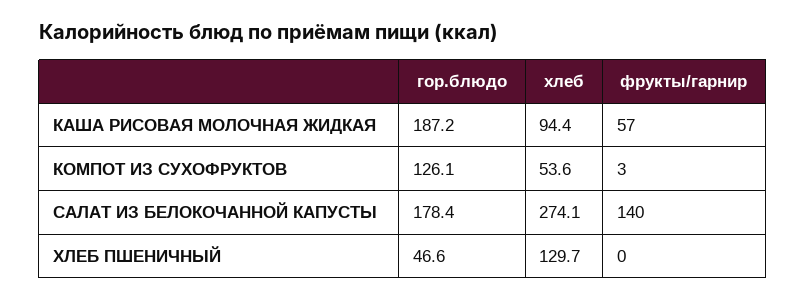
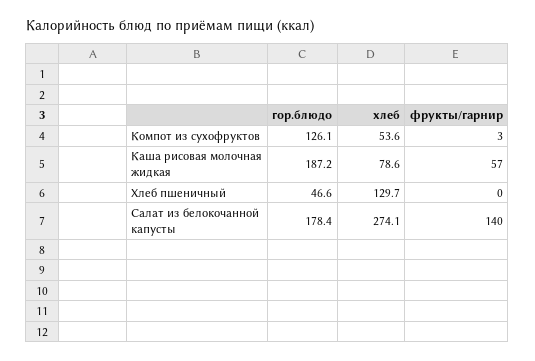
  {
    "гор.блюдо": {
      "КАША РИСОВАЯ МОЛОЧНАЯ ЖИДКАЯ": 187.2,
      "КОМПОТ ИЗ СУХОФРУКТОВ": 126.1,
      "САЛАТ ИЗ БЕЛОКОЧАННОЙ КАПУСТЫ": 178.4,
      "ХЛЕБ ПШЕНИЧНЫЙ": 46.6
    },
    "хлеб": {
-     "КАША РИСОВАЯ МОЛОЧНАЯ ЖИДКАЯ": 94.4,
+     "КАША РИСОВАЯ МОЛОЧНАЯ ЖИДКАЯ": 78.6,
      "КОМПОТ ИЗ СУХОФРУКТОВ": 53.6,
      "САЛАТ ИЗ БЕЛОКОЧАННОЙ КАПУСТЫ": 274.1,
      "ХЛЕБ ПШЕНИЧНЫЙ": 129.7
    },
    "фрукты/гарнир": {
      "КАША РИСОВАЯ МОЛОЧНАЯ ЖИДКАЯ": 57,
      "КОМПОТ ИЗ СУХОФРУКТОВ": 3,
      "САЛАТ ИЗ БЕЛОКОЧАННОЙ КАПУСТЫ": 140,
      "ХЛЕБ ПШЕНИЧНЫЙ": 0
    }
  }

